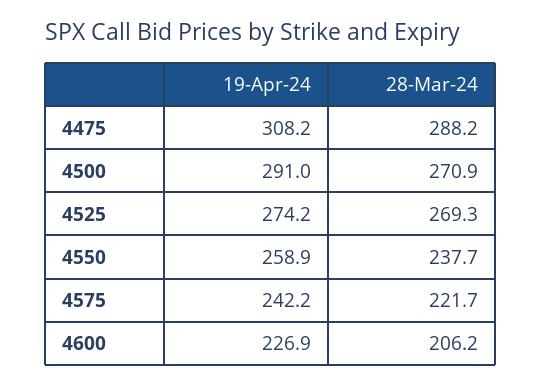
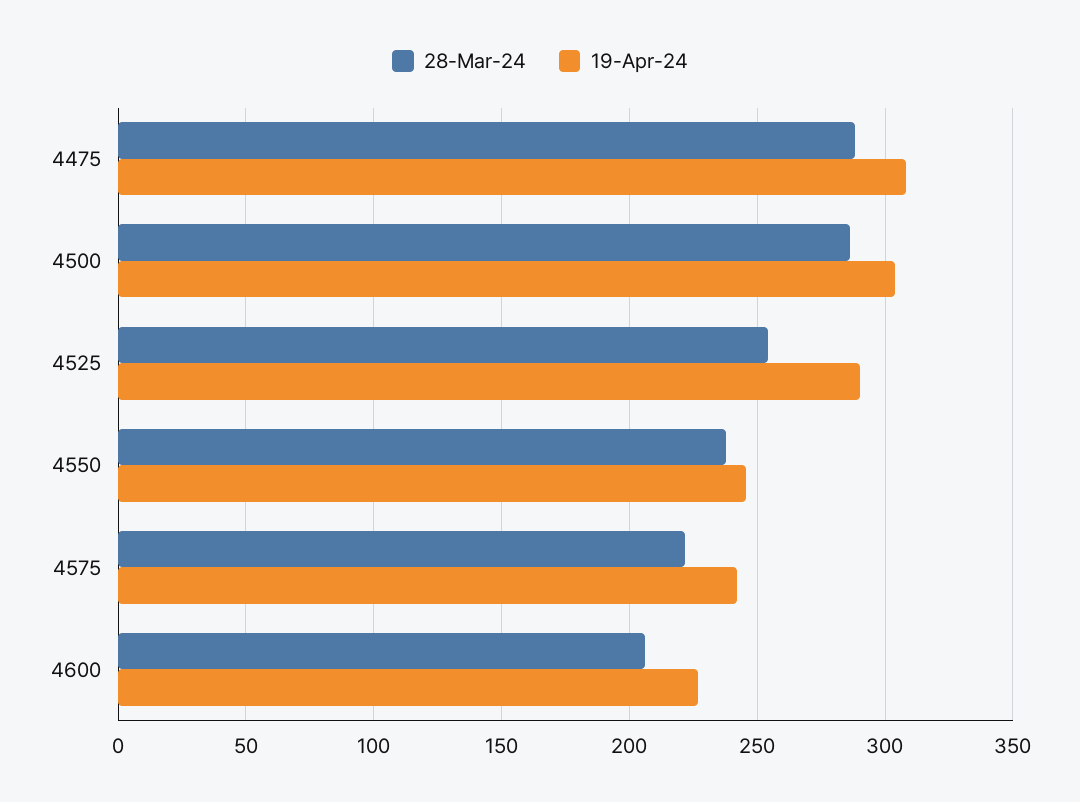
  {
    "19-Apr-24": {
      "4475": 308.2,
-     "4500": 291,
+     "4500": 305,
-     "4525": 274.2,
+     "4525": 290,
-     "4550": 258.9,
+     "4550": 245,
      "4575": 242.2,
      "4600": 226.9
    },
    "28-Mar-24": {
      "4475": 288.2,
-     "4500": 270.9,
+     "4500": 285,
-     "4525": 269.3,
+     "4525": 255,
      "4550": 237.7,
      "4575": 221.7,
      "4600": 206.2
    }
  }

